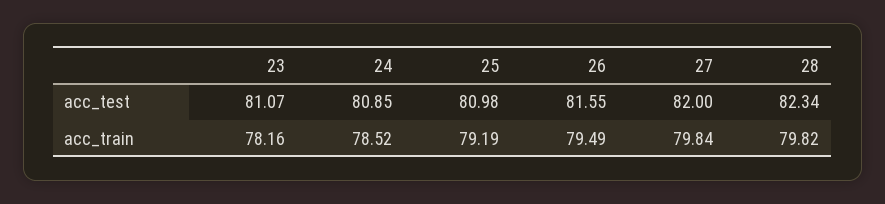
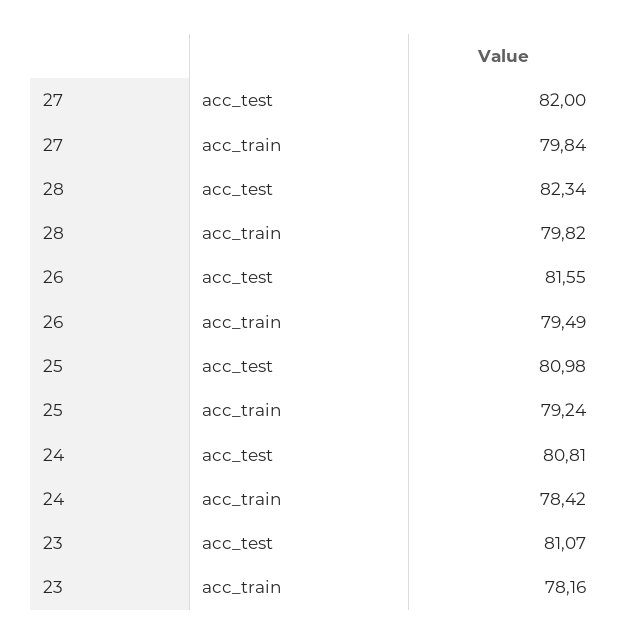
  {
    "23": {
      "acc_test": 81.07,
      "acc_train": 78.16
    },
    "24": {
-     "acc_test": 80.85,
+     "acc_test": 80.81,
-     "acc_train": 78.52
+     "acc_train": 78.42
    },
    "25": {
      "acc_test": 80.98,
-     "acc_train": 79.19
+     "acc_train": 79.24
    },
    "26": {
      "acc_test": 81.55,
      "acc_train": 79.49
    },
    "27": {
      "acc_test": 82,
      "acc_train": 79.84
    },
    "28": {
      "acc_test": 82.34,
      "acc_train": 79.82
    }
  }

